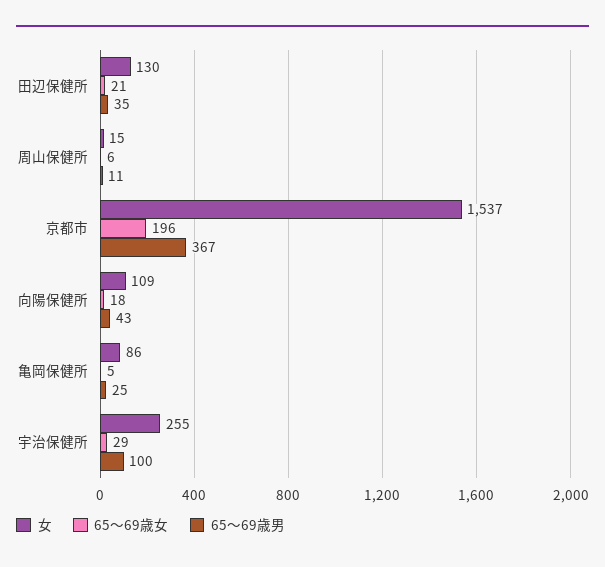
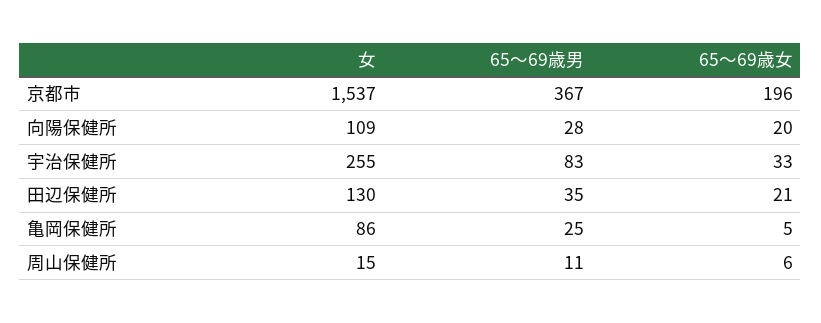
  {
    "女": {
      "田辺保健所": 130,
      "周山保健所": 15,
      "京都市": 1537,
      "向陽保健所": 109,
      "亀岡保健所": 86,
      "宇治保健所": 255
    },
    "65～69歳女": {
      "田辺保健所": 21,
      "周山保健所": 6,
      "京都市": 196,
-     "向陽保健所": 18,
+     "向陽保健所": 20,
      "亀岡保健所": 5,
-     "宇治保健所": 29
+     "宇治保健所": 33
    },
    "65～69歳男": {
      "田辺保健所": 35,
      "周山保健所": 11,
      "京都市": 367,
-     "向陽保健所": 43,
+     "向陽保健所": 28,
      "亀岡保健所": 25,
-     "宇治保健所": 100
+     "宇治保健所": 83
    }
  }

